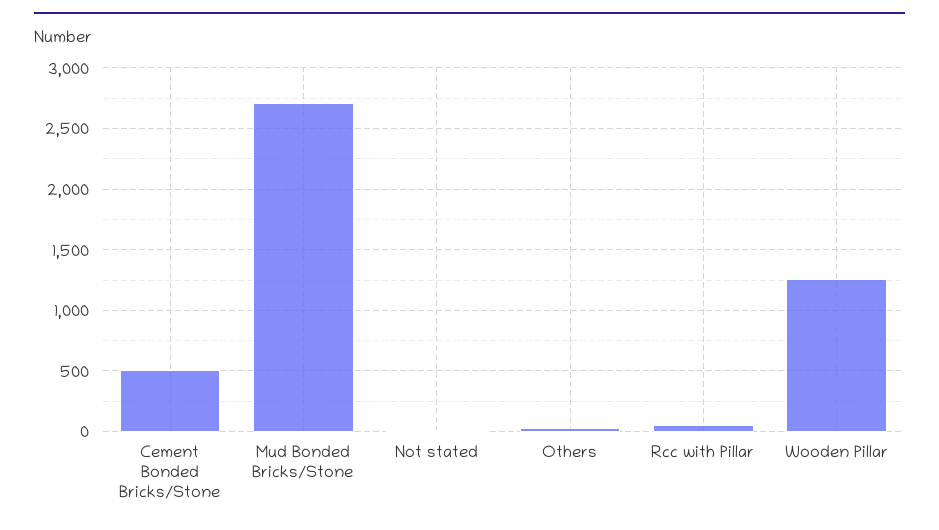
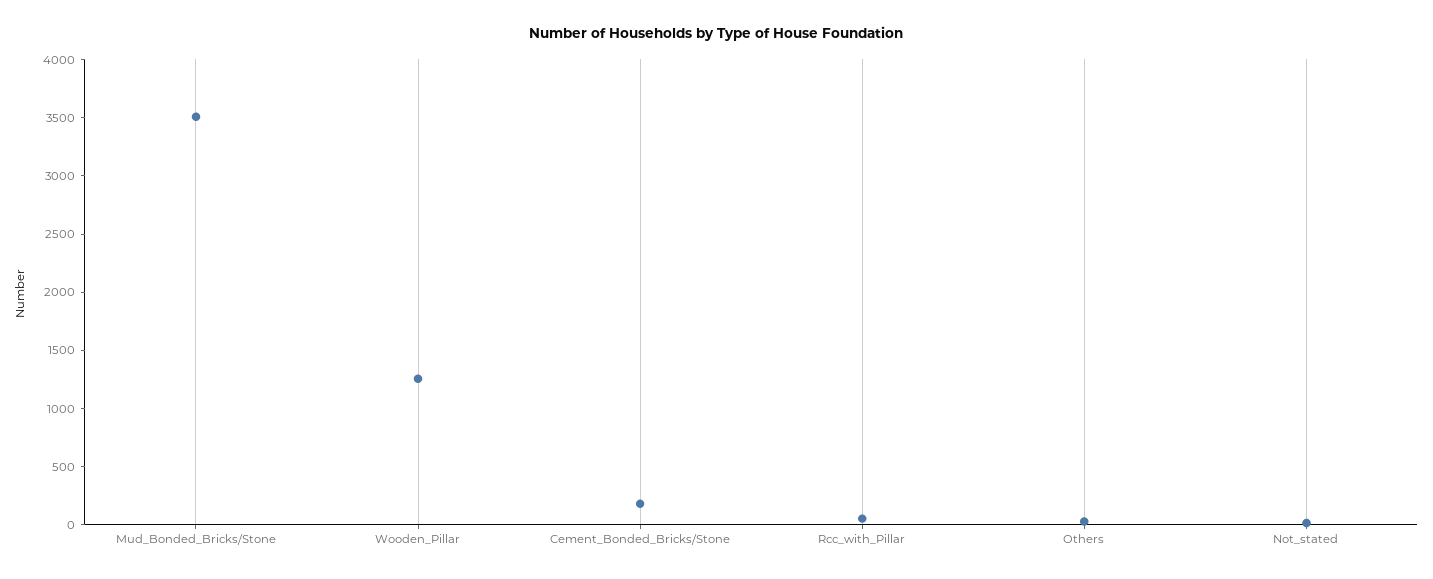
  {
-   "Cement Bonded Bricks/Stone": 500,
+   "Cement Bonded Bricks/Stone": 200,
-   "Mud Bonded Bricks/Stone": 2700,
+   "Mud Bonded Bricks/Stone": 3500,
    "Not stated": 0,
    "Others": 50,
    "Rcc with Pillar": 50,
    "Wooden Pillar": 1250
  }

